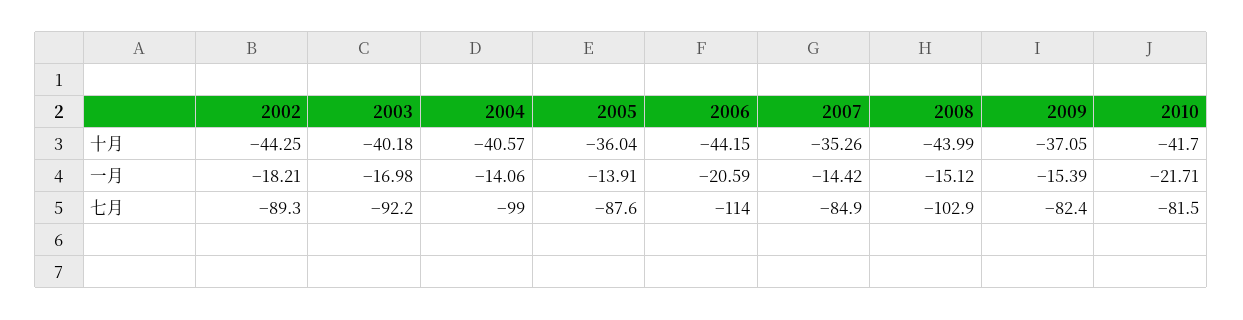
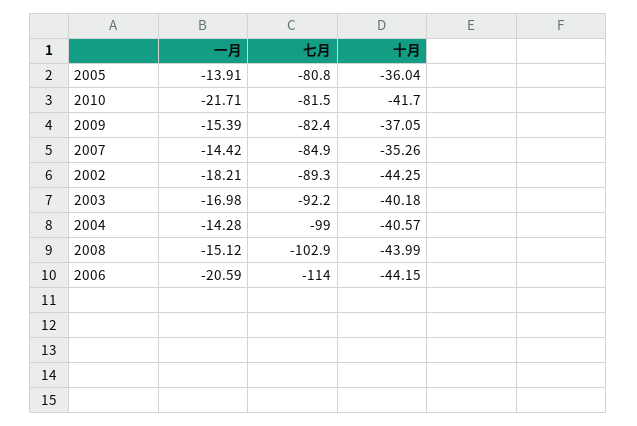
  {
    "2002": {
      "十月": -44.25,
      "一月": -18.21,
      "七月": -89.3
    },
    "2003": {
      "十月": -40.18,
      "一月": -16.98,
      "七月": -92.2
    },
    "2004": {
      "十月": -40.57,
-     "一月": -14.06,
+     "一月": -14.28,
      "七月": -99
    },
    "2005": {
      "十月": -36.04,
      "一月": -13.91,
-     "七月": -87.6
+     "七月": -80.8
    },
    "2006": {
      "十月": -44.15,
      "一月": -20.59,
      "七月": -114
    },
    "2007": {
      "十月": -35.26,
      "一月": -14.42,
      "七月": -84.9
    },
    "2008": {
      "十月": -43.99,
      "一月": -15.12,
      "七月": -102.9
    },
    "2009": {
      "十月": -37.05,
      "一月": -15.39,
      "七月": -82.4
    },
    "2010": {
      "十月": -41.7,
      "一月": -21.71,
      "七月": -81.5
    }
  }

